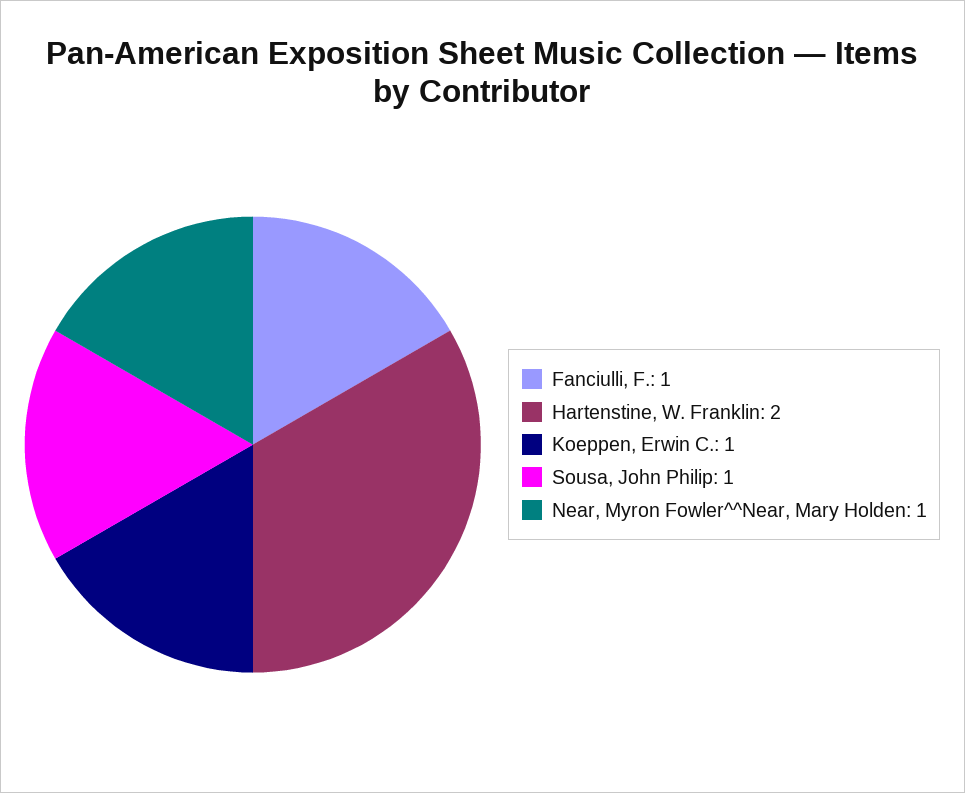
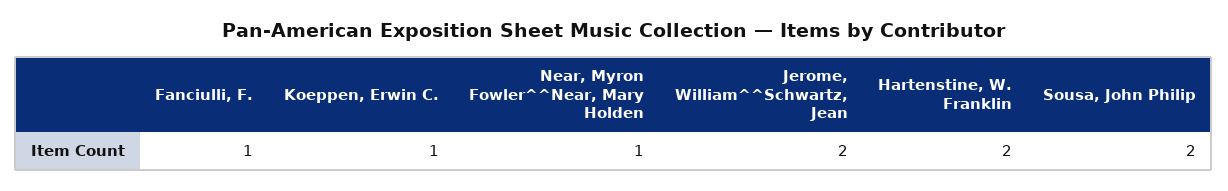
  {
    "Fanciulli, F.": 1,
    "Hartenstine, W. Franklin": 2,
    "Koeppen, Erwin C.": 1,
-   "Sousa, John Philip": 1,
+   "Sousa, John Philip": 2,
-   "Near, Myron Fowler^^Near, Mary Holden": 1
+   "Near, Myron Fowler^^Near, Mary Holden": 1,
+   "Jerome, William^^Schwartz, Jean": 2
  }

